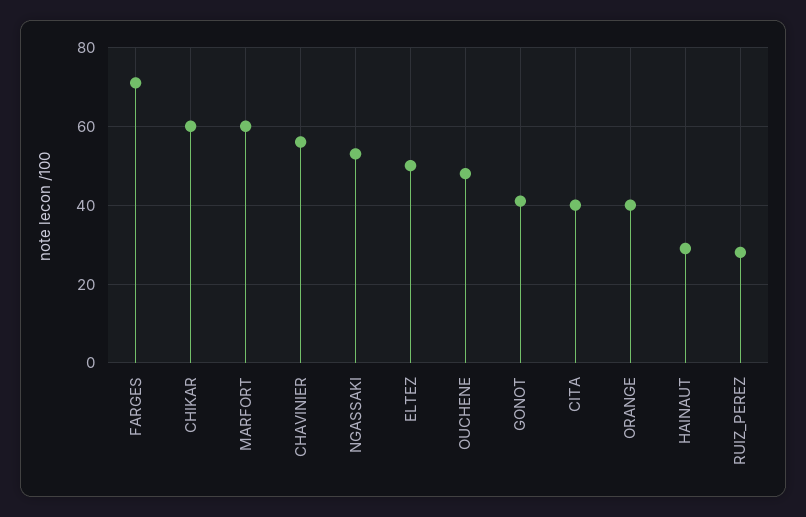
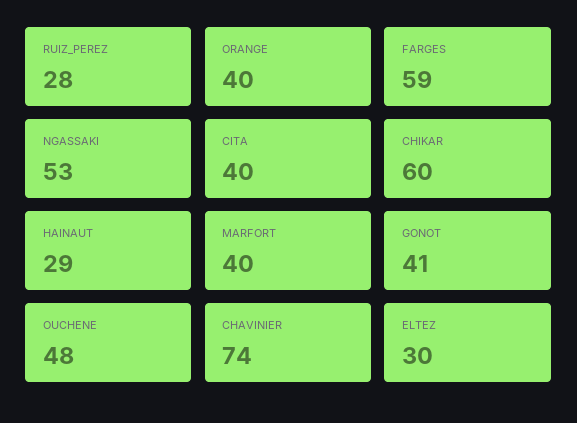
  {
-   "FARGES": 70,
+   "FARGES": 59,
    "CHIKAR": 60,
-   "MARFORT": 60,
+   "MARFORT": 40,
-   "CHAVINIER": 55,
+   "CHAVINIER": 74,
    "NGASSAKI": 53,
-   "ELTEZ": 50,
+   "ELTEZ": 30,
    "OUCHENE": 48,
    "GONOT": 41,
    "CITA": 40,
    "ORANGE": 40,
    "HAINAUT": 29,
    "RUIZ_PEREZ": 28
  }

